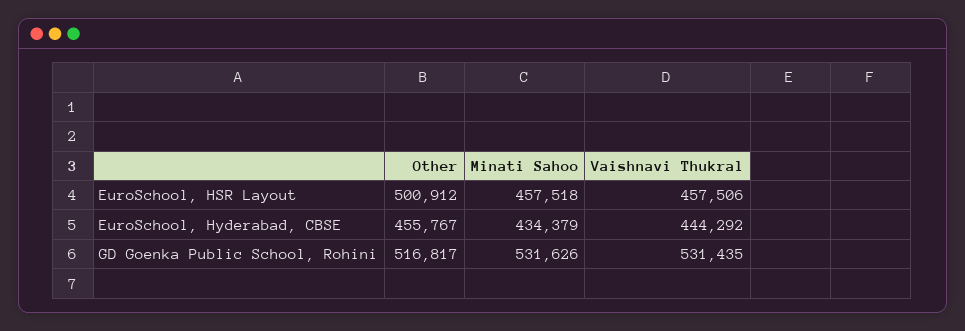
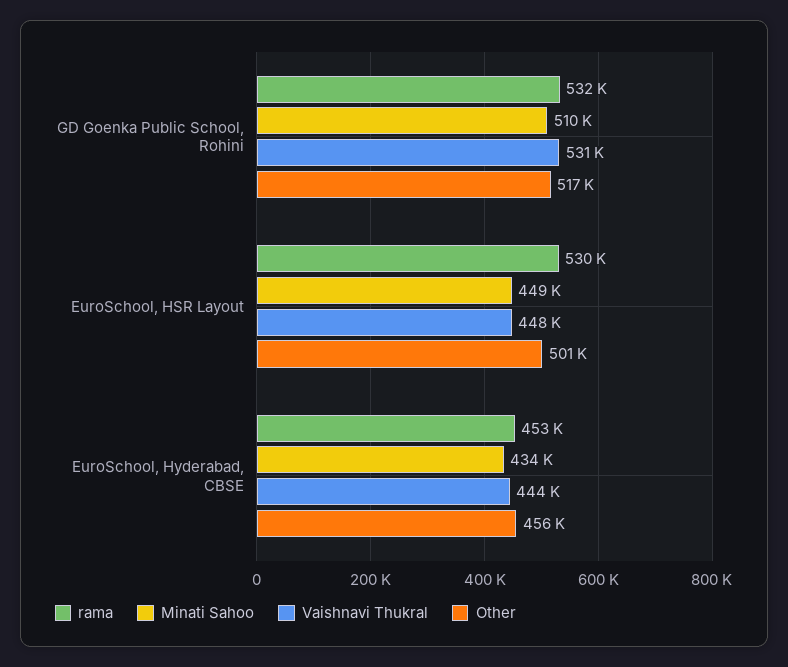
  {
    "Other": {
      "EuroSchool, HSR Layout": 500912,
      "EuroSchool, Hyderabad, CBSE": 455767,
      "GD Goenka Public School, Rohini": 516817
    },
    "Minati Sahoo": {
-     "EuroSchool, HSR Layout": 457518,
+     "EuroSchool, HSR Layout": 449000,
      "EuroSchool, Hyderabad, CBSE": 434379,
-     "GD Goenka Public School, Rohini": 531626
+     "GD Goenka Public School, Rohini": 510000
    },
    "Vaishnavi Thukral": {
-     "EuroSchool, HSR Layout": 457506,
+     "EuroSchool, HSR Layout": 448000,
      "EuroSchool, Hyderabad, CBSE": 444292,
      "GD Goenka Public School, Rohini": 531435
-   }
+   },
+   "rama": {
+     "GD Goenka Public School, Rohini": 532000,
+     "EuroSchool, HSR Layout": 530000,
+     "EuroSchool, Hyderabad, CBSE": 453000
+   }
  }

